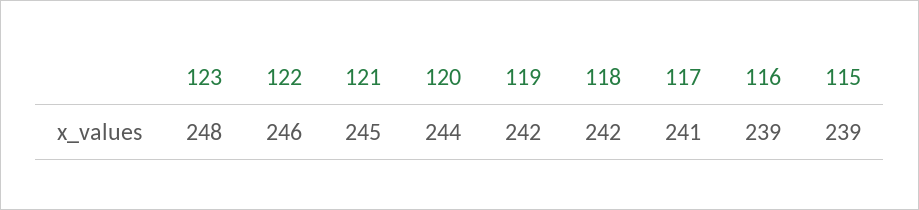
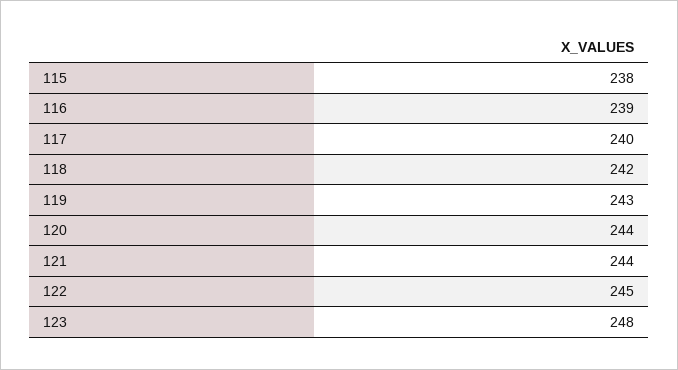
  {
    "123": 248,
-   "122": 246,
+   "122": 245,
-   "121": 245,
+   "121": 244,
    "120": 244,
-   "119": 242,
+   "119": 243,
    "118": 242,
-   "117": 241,
+   "117": 240,
    "116": 239,
-   "115": 239
+   "115": 238
  }

